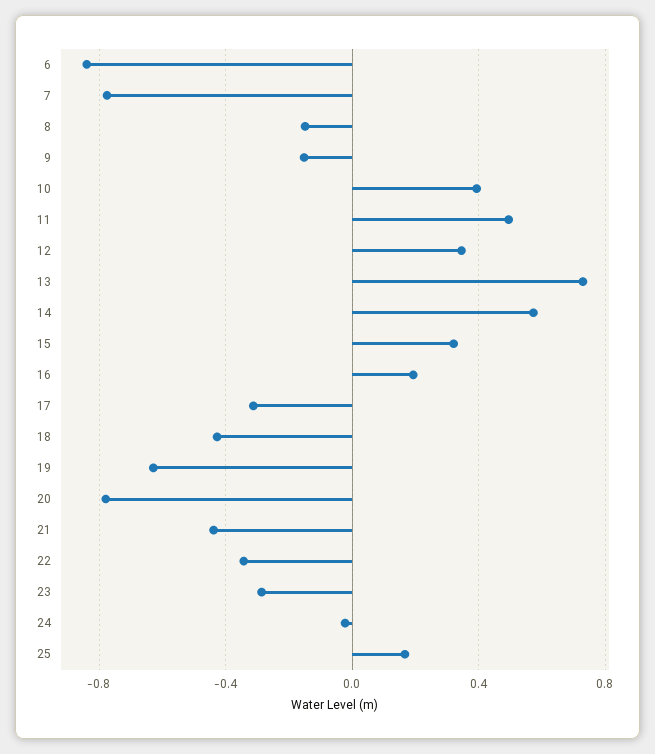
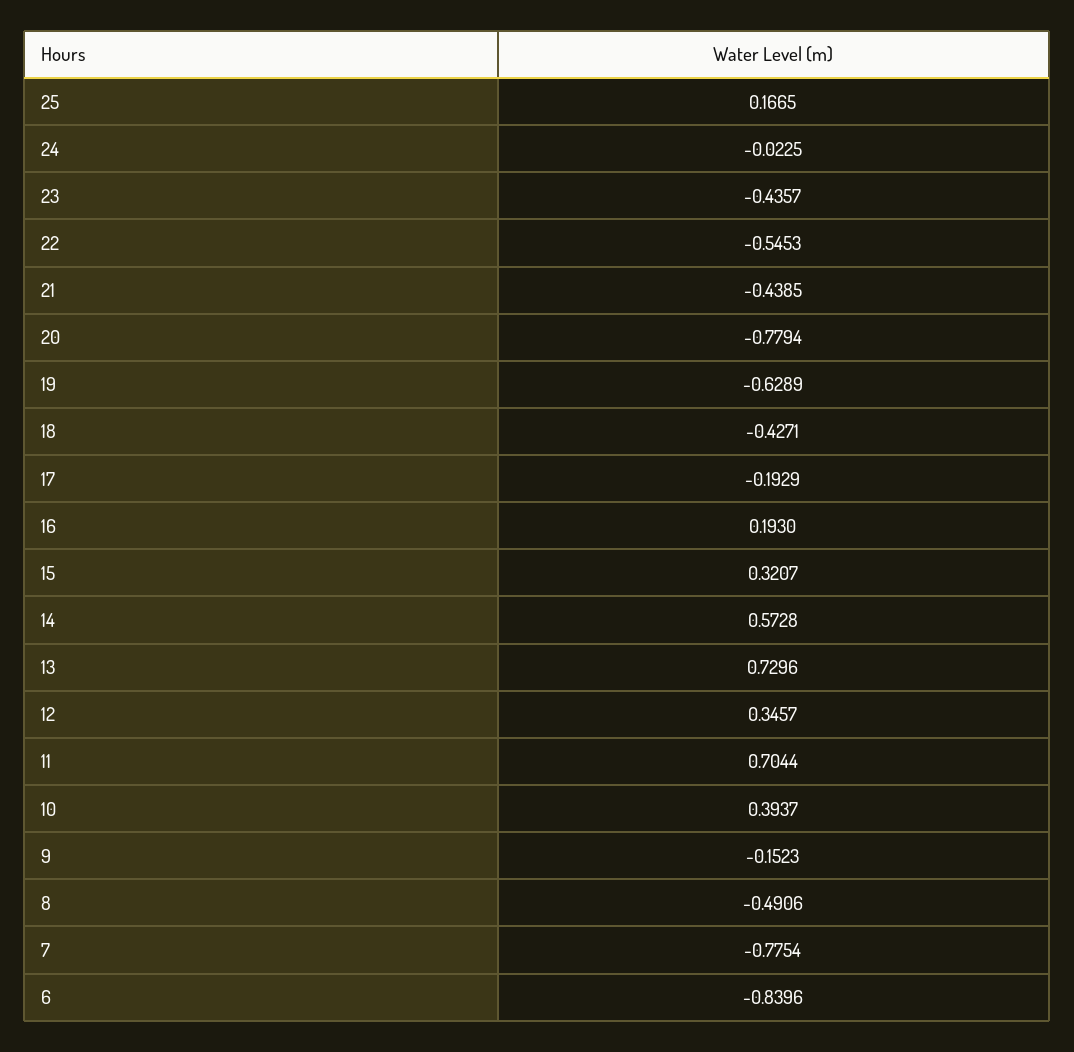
  {
    "6": -0.8396,
    "7": -0.7754,
-   "8": -0.15,
+   "8": -0.4906,
    "9": -0.1523,
    "10": 0.3937,
-   "11": 0.5,
+   "11": 0.7044,
    "12": 0.3457,
    "13": 0.7296,
    "14": 0.5728,
    "15": 0.3207,
    "16": 0.193,
-   "17": -0.3,
+   "17": -0.1929,
    "18": -0.4271,
    "19": -0.6289,
    "20": -0.7794,
    "21": -0.4385,
-   "22": -0.35,
+   "22": -0.5453,
-   "23": -0.3,
+   "23": -0.4357,
    "24": -0.0225,
    "25": 0.1665
  }

